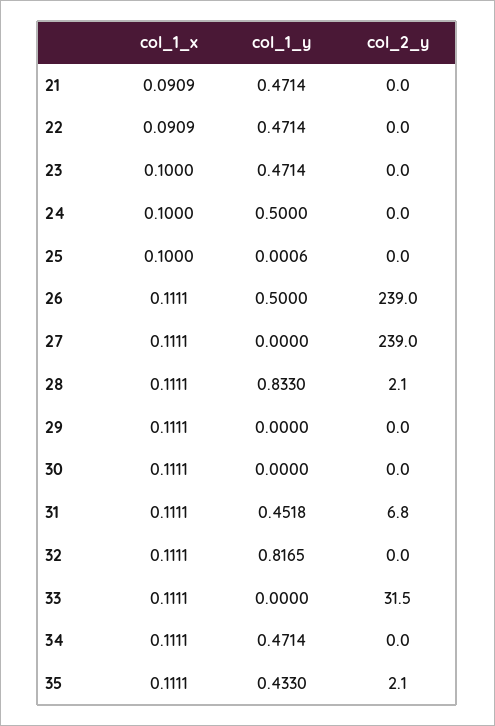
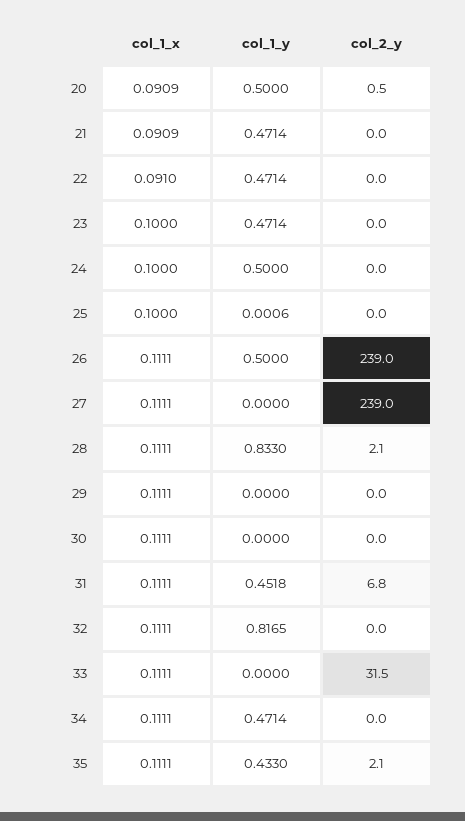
  {
    "col_1_x": {
      "21": 0.0909,
-     "22": 0.0909,
+     "22": 0.091,
      "23": 0.1,
      "24": 0.1,
      "25": 0.1,
      "26": 0.1111,
      "27": 0.1111,
      "28": 0.1111,
      "29": 0.1111,
      "30": 0.1111,
      "31": 0.1111,
      "32": 0.1111,
      "33": 0.1111,
      "34": 0.1111,
-     "35": 0.1111
+     "35": 0.1111,
+     "20": 0.0909
    },
    "col_1_y": {
      "21": 0.4714,
      "22": 0.4714,
      "23": 0.4714,
      "24": 0.5,
      "25": 0.0006,
      "26": 0.5,
      "27": 0,
      "28": 0.833,
      "29": 0,
      "30": 0,
      "31": 0.4518,
      "32": 0.8165,
      "33": 0,
      "34": 0.4714,
-     "35": 0.433
+     "35": 0.433,
+     "20": 0.5
    },
    "col_2_y": {
      "21": 0,
      "22": 0,
      "23": 0,
      "24": 0,
      "25": 0,
      "26": 239,
      "27": 239,
      "28": 2.1,
      "29": 0,
      "30": 0,
      "31": 6.8,
      "32": 0,
      "33": 31.5,
      "34": 0,
-     "35": 2.1
+     "35": 2.1,
+     "20": 0.5
    }
  }

